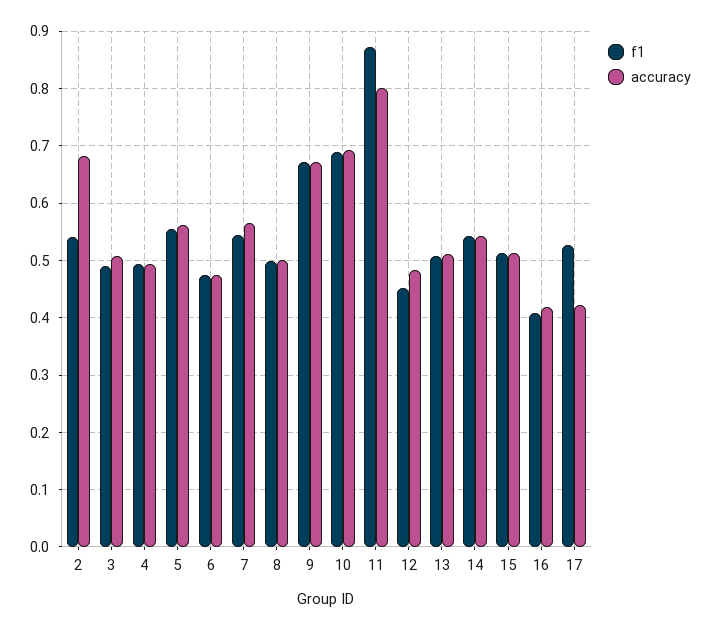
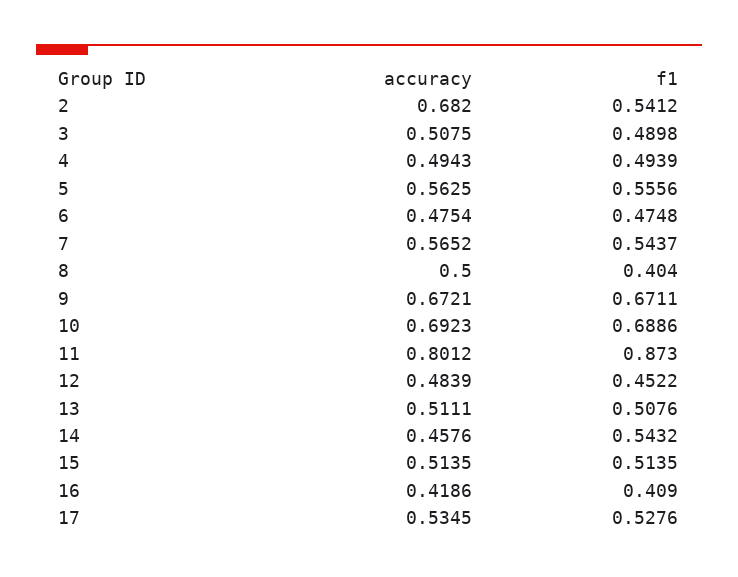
  {
    "f1": {
      "2": 0.5412,
      "3": 0.4898,
      "4": 0.4939,
      "5": 0.5556,
      "6": 0.4748,
      "7": 0.5437,
-     "8": 0.5,
+     "8": 0.404,
      "9": 0.6711,
      "10": 0.6886,
      "11": 0.873,
      "12": 0.4522,
      "13": 0.5076,
      "14": 0.5432,
      "15": 0.5135,
      "16": 0.409,
      "17": 0.5276
    },
    "accuracy": {
      "2": 0.682,
      "3": 0.5075,
      "4": 0.4943,
      "5": 0.5625,
      "6": 0.4754,
      "7": 0.5652,
      "8": 0.5,
      "9": 0.6721,
      "10": 0.6923,
      "11": 0.8012,
      "12": 0.4839,
      "13": 0.5111,
-     "14": 0.54,
+     "14": 0.4576,
      "15": 0.5135,
      "16": 0.4186,
-     "17": 0.42
+     "17": 0.5345
    }
  }

